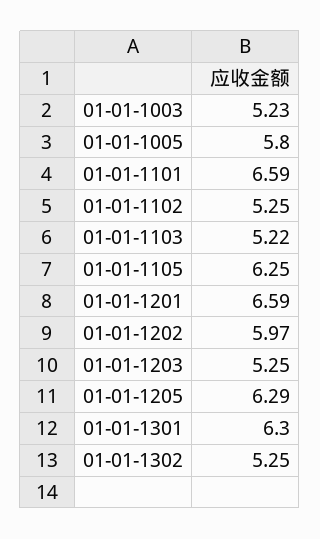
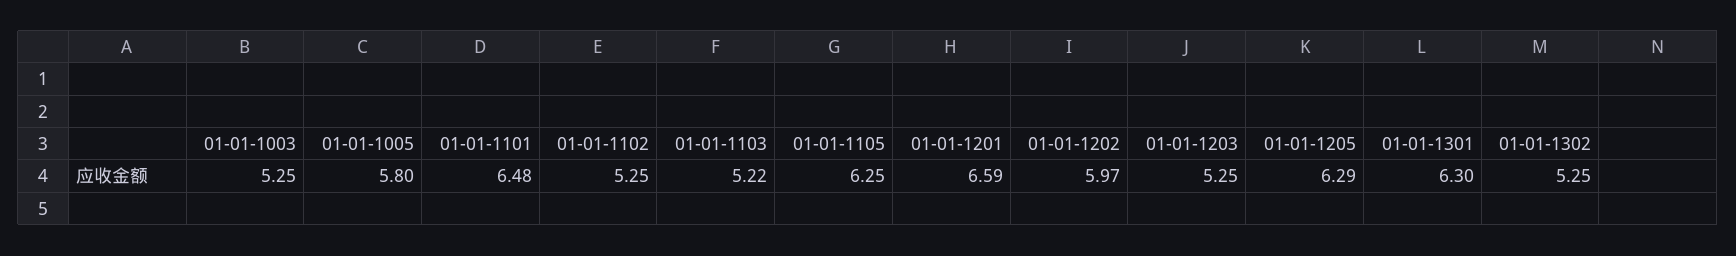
  {
-   "01-01-1003": 5.23,
+   "01-01-1003": 5.25,
    "01-01-1005": 5.8,
-   "01-01-1101": 6.59,
+   "01-01-1101": 6.48,
    "01-01-1102": 5.25,
    "01-01-1103": 5.22,
    "01-01-1105": 6.25,
    "01-01-1201": 6.59,
    "01-01-1202": 5.97,
    "01-01-1203": 5.25,
    "01-01-1205": 6.29,
    "01-01-1301": 6.3,
    "01-01-1302": 5.25
  }

